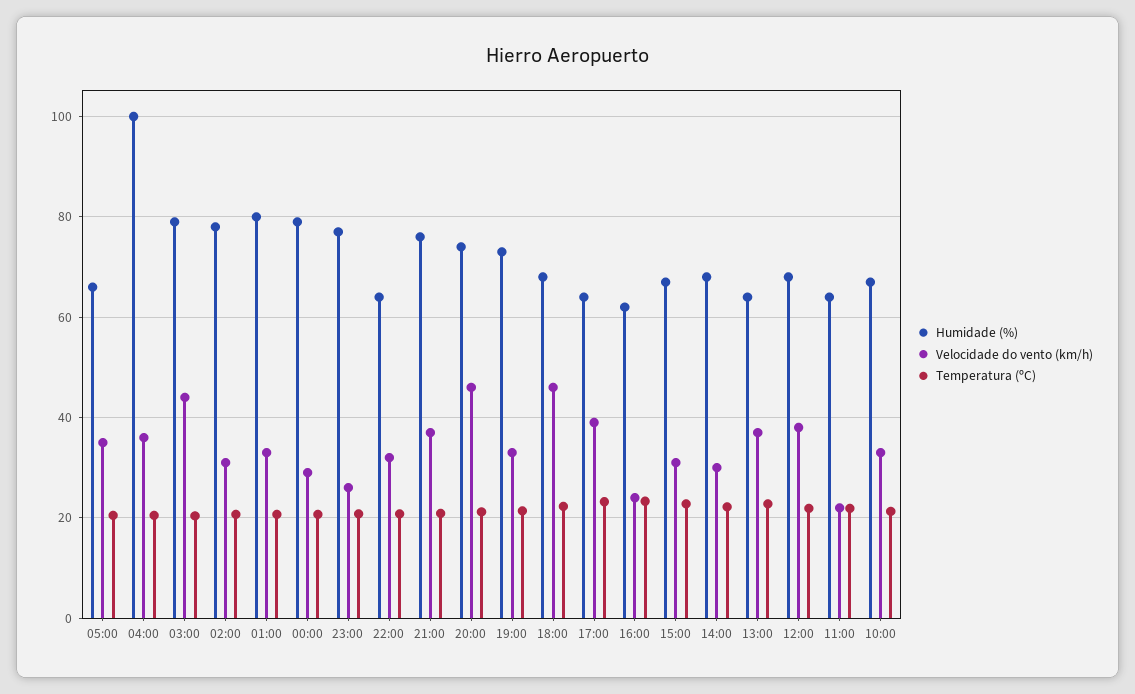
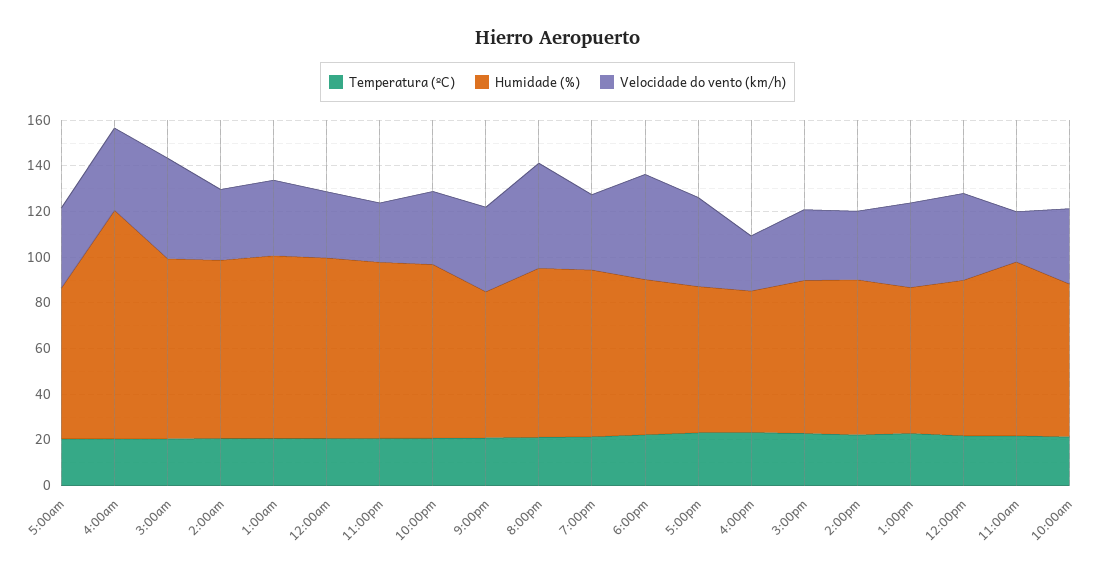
  {
    "Humidade (%)": {
      "05:00": 66,
      "04:00": 100,
      "03:00": 80,
      "02:00": 78,
      "01:00": 80,
      "00:00": 80,
      "23:00": 78,
-     "22:00": 64,
+     "22:00": 75,
-     "21:00": 76,
+     "21:00": 65,
      "20:00": 74,
      "19:00": 74,
      "18:00": 68,
      "17:00": 64,
      "16:00": 62,
      "15:00": 68,
      "14:00": 68,
      "13:00": 64,
      "12:00": 68,
-     "11:00": 64,
+     "11:00": 75,
      "10:00": 68
    },
    "Velocidade do vento (km/h)": {
      "05:00": 36,
      "04:00": 36,
      "03:00": 44,
      "02:00": 32,
      "01:00": 34,
      "00:00": 30,
      "23:00": 26,
      "22:00": 32,
      "21:00": 38,
      "20:00": 46,
      "19:00": 34,
      "18:00": 46,
      "17:00": 40,
      "16:00": 24,
      "15:00": 32,
      "14:00": 30,
      "13:00": 38,
      "12:00": 38,
      "11:00": 22,
      "10:00": 34
    },
    "Temperatura (ºC)": {
      "05:00": 20,
      "04:00": 20,
      "03:00": 20,
      "02:00": 20,
      "01:00": 20,
      "00:00": 20,
      "23:00": 20,
      "22:00": 20,
      "21:00": 20,
      "20:00": 22,
      "19:00": 22,
      "18:00": 22,
      "17:00": 24,
      "16:00": 24,
      "15:00": 22,
      "14:00": 22,
      "13:00": 22,
      "12:00": 22,
      "11:00": 22,
      "10:00": 22
    }
  }

